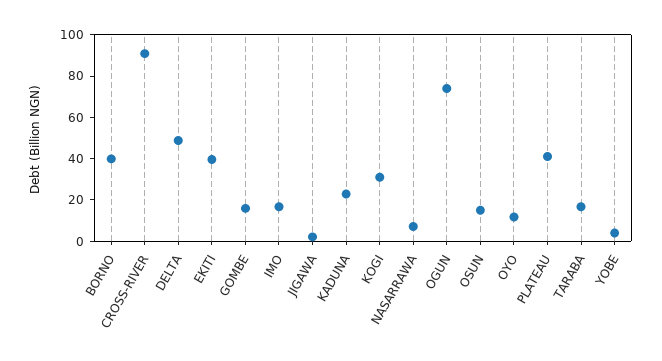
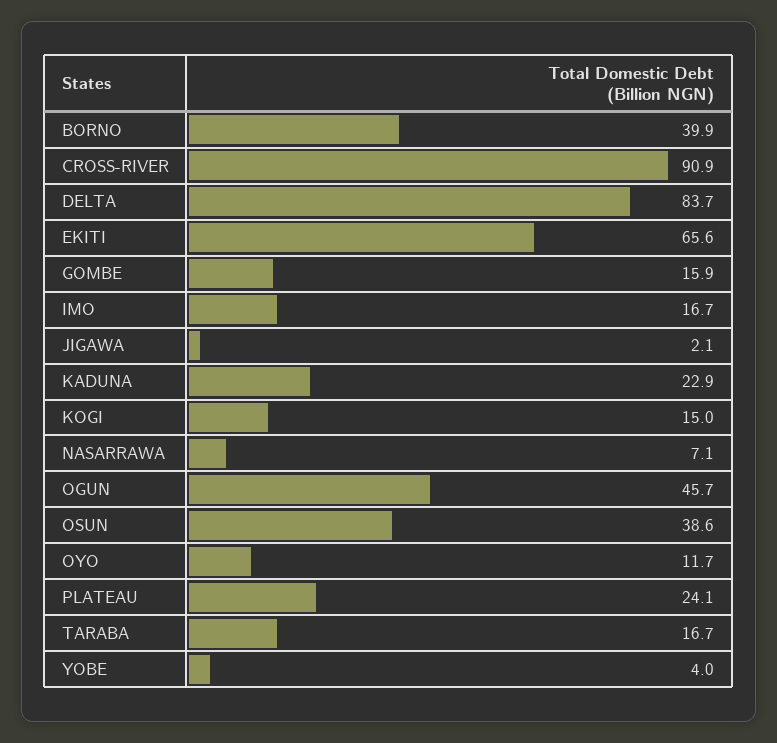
  {
    "BORNO": 39.9,
    "CROSS-RIVER": 90.9,
-   "DELTA": 50,
+   "DELTA": 83.7,
-   "EKITI": 40,
+   "EKITI": 65.6,
    "GOMBE": 15.9,
    "IMO": 16.7,
    "JIGAWA": 2.1,
    "KADUNA": 22.9,
-   "KOGI": 30,
+   "KOGI": 15,
    "NASARRAWA": 7.1,
-   "OGUN": 75,
+   "OGUN": 45.7,
-   "OSUN": 15,
+   "OSUN": 38.6,
    "OYO": 11.7,
-   "PLATEAU": 40,
+   "PLATEAU": 24.1,
    "TARABA": 16.7,
    "YOBE": 4
  }

